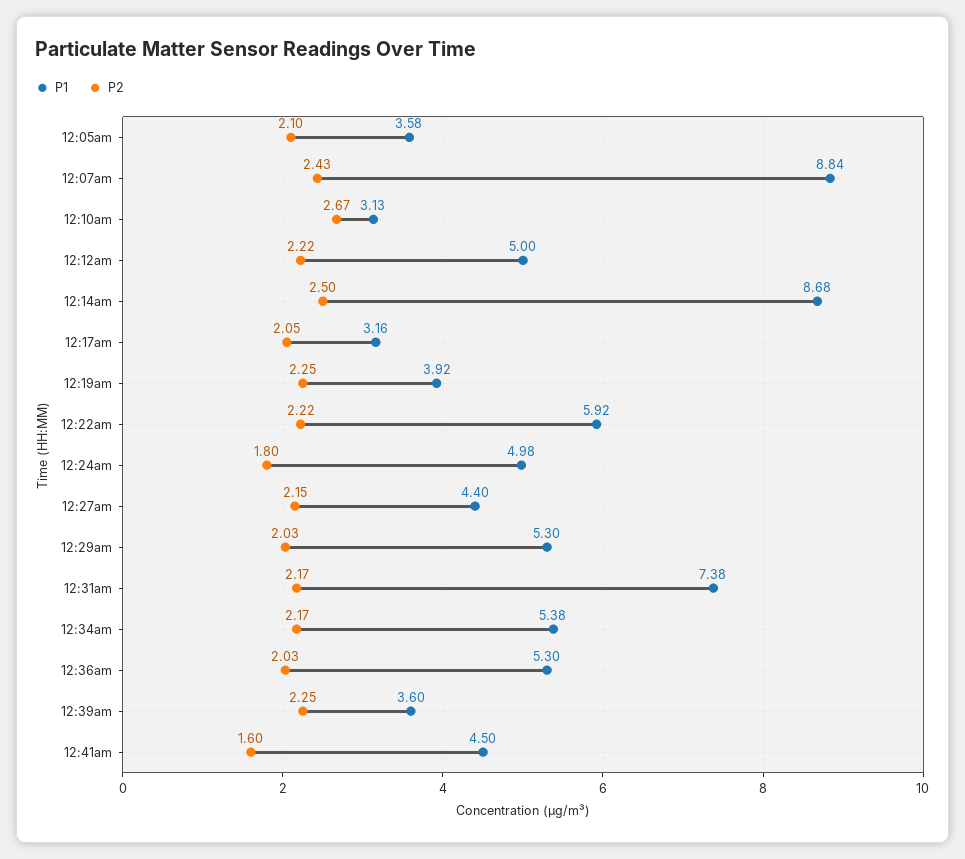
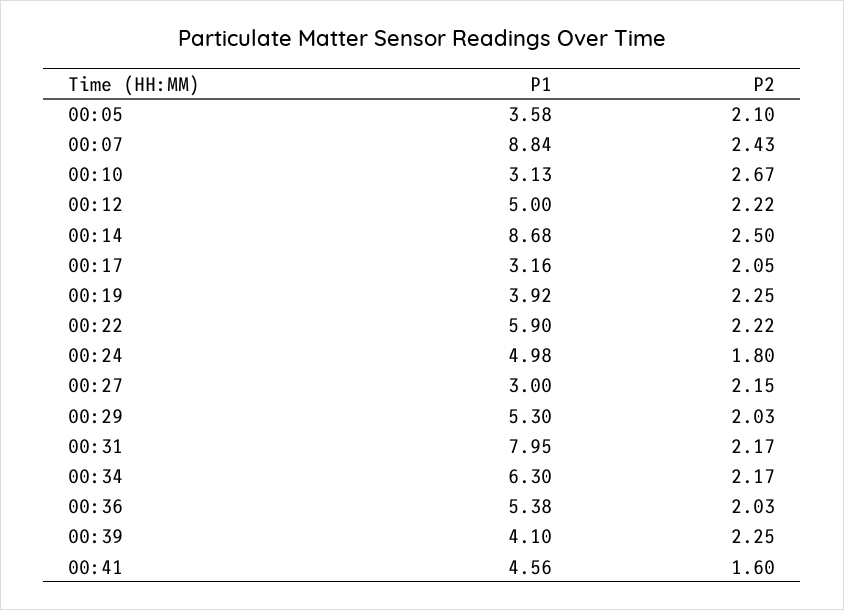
  {
    "P1": {
      "12:05am": 3.58,
      "12:07am": 8.84,
      "12:10am": 3.13,
      "12:12am": 5,
      "12:14am": 8.68,
      "12:17am": 3.16,
      "12:19am": 3.92,
-     "12:22am": 5.92,
+     "12:22am": 5.9,
      "12:24am": 4.98,
-     "12:27am": 4.4,
+     "12:27am": 3,
      "12:29am": 5.3,
-     "12:31am": 7.38,
+     "12:31am": 7.95,
-     "12:34am": 5.38,
+     "12:34am": 6.3,
-     "12:36am": 5.3,
+     "12:36am": 5.38,
-     "12:39am": 3.6,
+     "12:39am": 4.1,
-     "12:41am": 4.5
+     "12:41am": 4.56
    },
    "P2": {
      "12:05am": 2.1,
      "12:07am": 2.43,
      "12:10am": 2.67,
      "12:12am": 2.22,
      "12:14am": 2.5,
      "12:17am": 2.05,
      "12:19am": 2.25,
      "12:22am": 2.22,
      "12:24am": 1.8,
      "12:27am": 2.15,
      "12:29am": 2.03,
      "12:31am": 2.17,
      "12:34am": 2.17,
      "12:36am": 2.03,
      "12:39am": 2.25,
      "12:41am": 1.6
    }
  }

